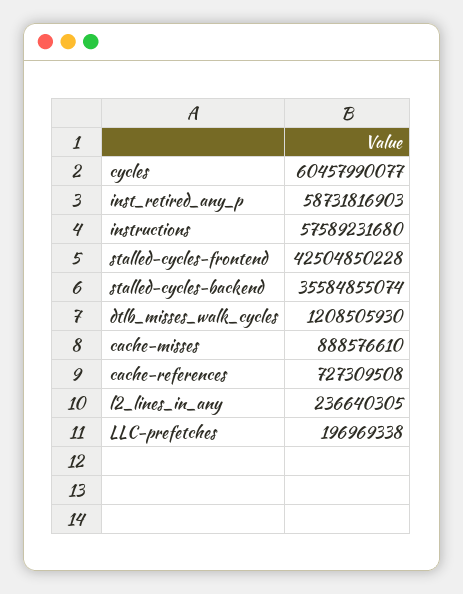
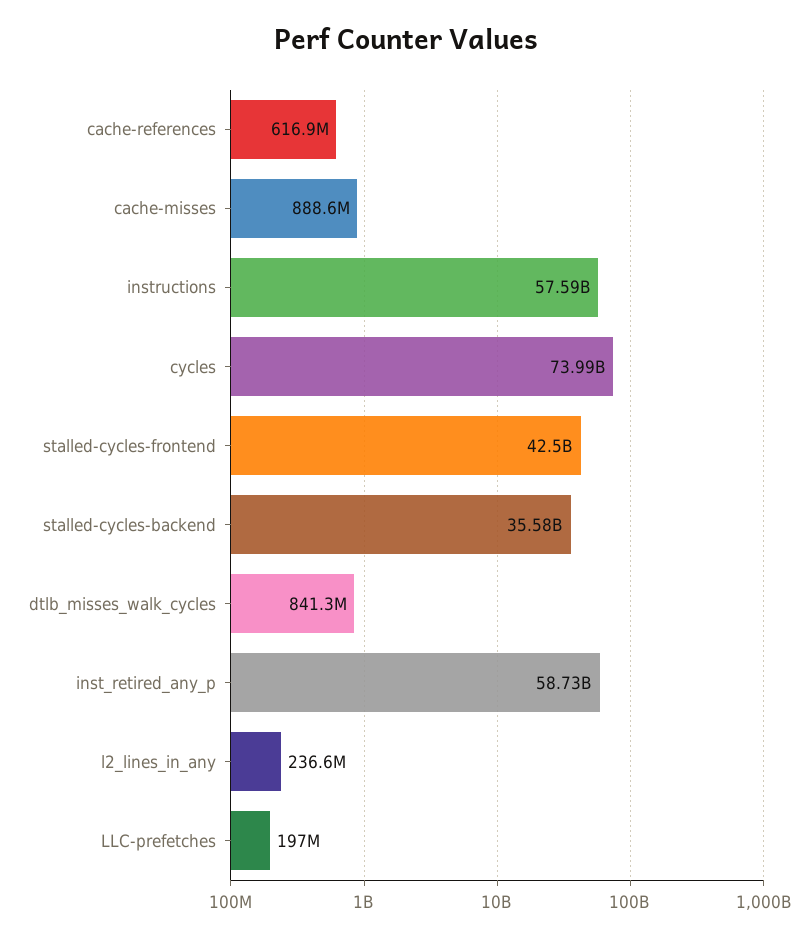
  {
-   "cycles": 60457990077,
+   "cycles": 73990000000,
    "inst_retired_any_p": 58731816903,
    "instructions": 57589231680,
    "stalled-cycles-frontend": 42504850228,
    "stalled-cycles-backend": 35584855074,
-   "dtlb_misses_walk_cycles": 1208505930,
+   "dtlb_misses_walk_cycles": 841300000,
    "cache-misses": 888576610,
-   "cache-references": 727309508,
+   "cache-references": 616900000,
    "l2_lines_in_any": 236640305,
    "LLC-prefetches": 196969338
  }

